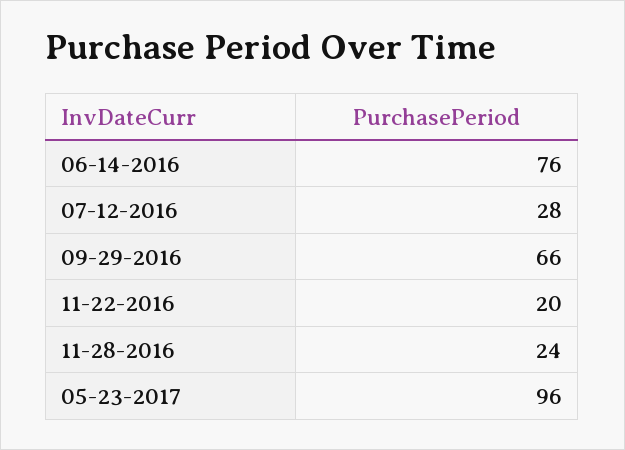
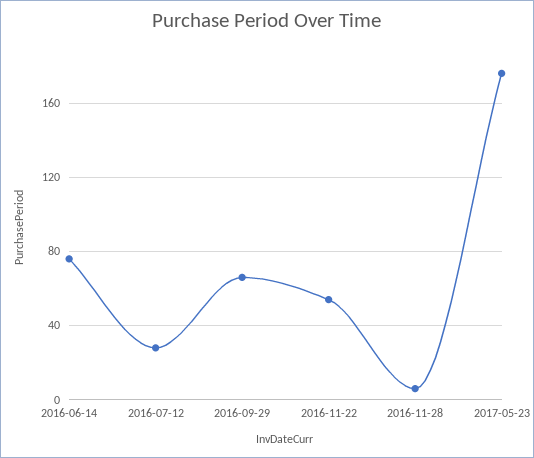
  {
    "06-14-2016": 76,
    "07-12-2016": 28,
    "09-29-2016": 66,
-   "11-22-2016": 20,
+   "11-22-2016": 55,
-   "11-28-2016": 24,
+   "11-28-2016": 5,
-   "05-23-2017": 96
+   "05-23-2017": 175
  }

